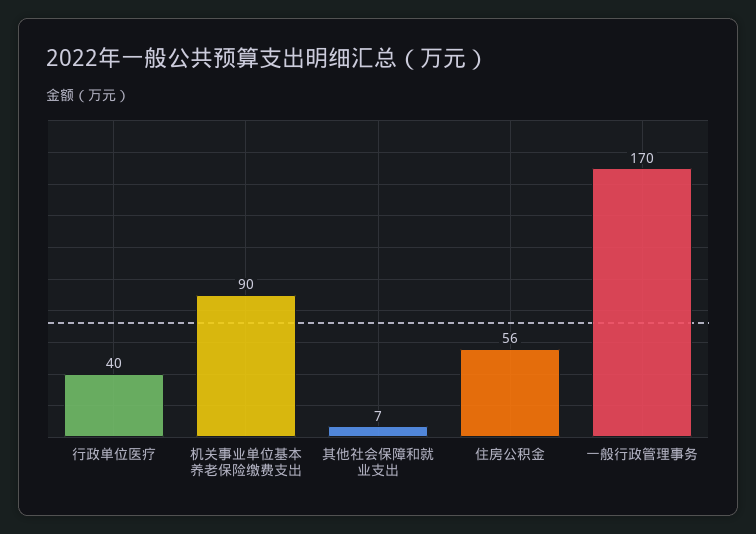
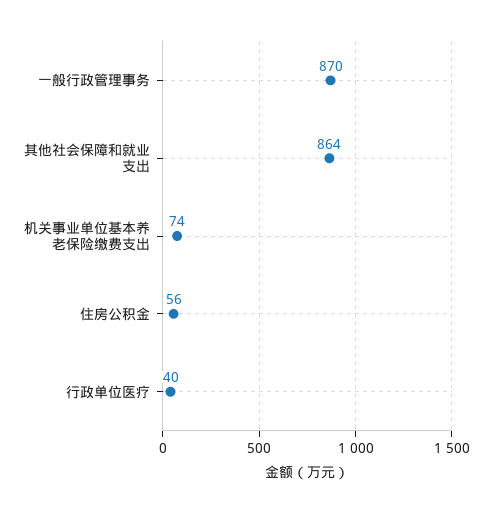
  {
    "行政单位医疗": 40,
-   "机关事业单位基本养老保险缴费支出": 90,
+   "机关事业单位基本养老保险缴费支出": 74,
-   "其他社会保障和就业支出": 7,
+   "其他社会保障和就业支出": 864,
    "住房公积金": 56,
-   "一般行政管理事务": 170
+   "一般行政管理事务": 870
  }

